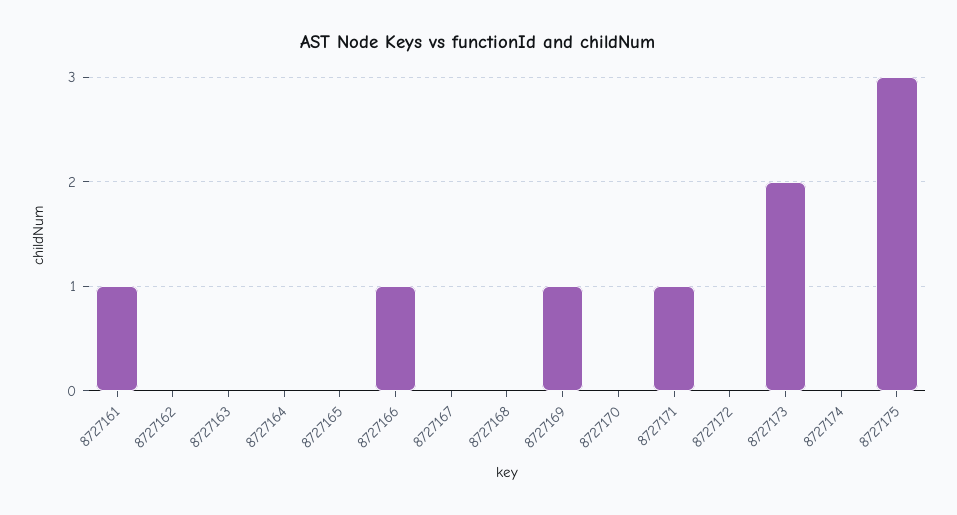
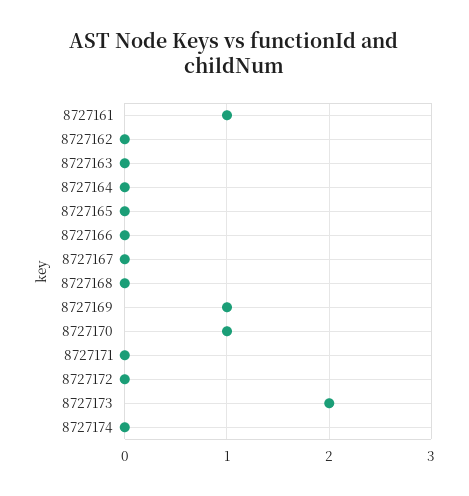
  {
    "8727161": 1,
    "8727162": 0,
    "8727163": 0,
    "8727164": 0,
    "8727165": 0,
-   "8727166": 1,
+   "8727166": 0,
    "8727167": 0,
    "8727168": 0,
    "8727169": 1,
-   "8727170": 0,
+   "8727170": 1,
-   "8727171": 1,
+   "8727171": 0,
    "8727172": 0,
    "8727173": 2,
-   "8727174": 0,
+   "8727174": 0
-   "8727175": 3
  }

